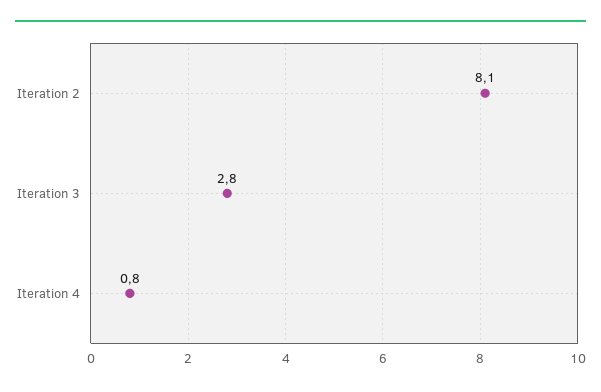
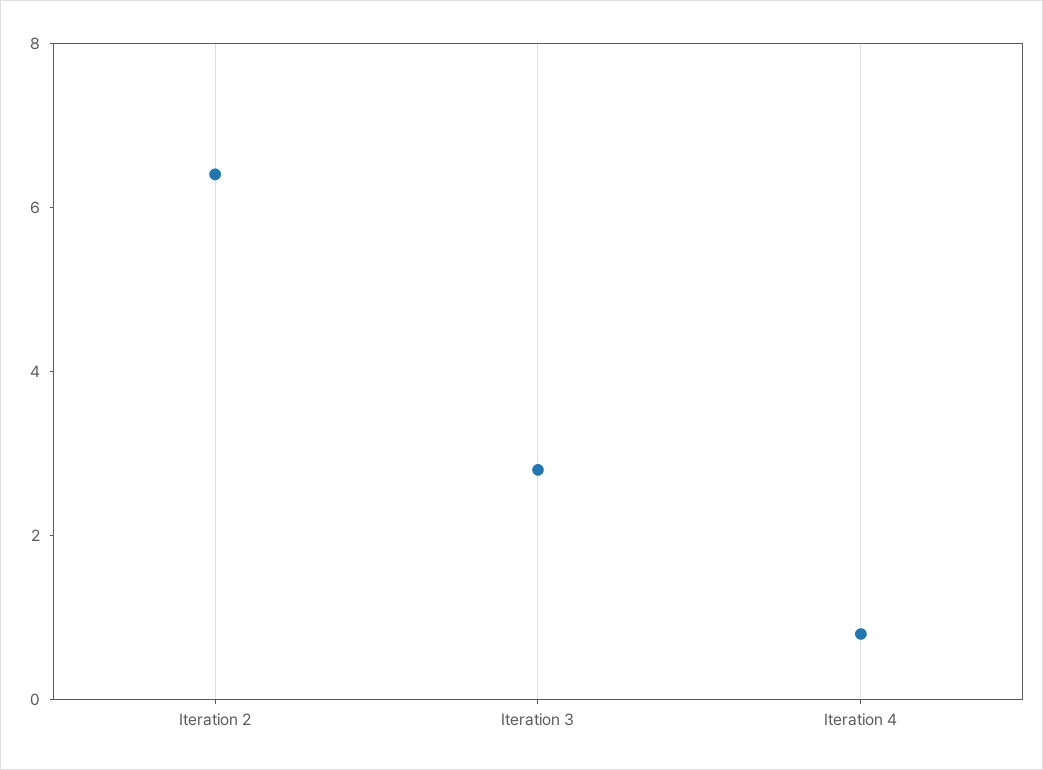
  {
-   "Iteration 2": 8.1,
+   "Iteration 2": 6.5,
    "Iteration 3": 2.8,
    "Iteration 4": 0.8
  }

